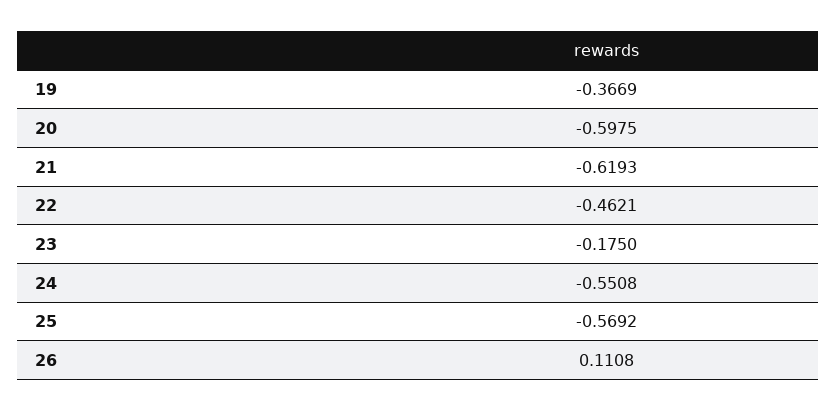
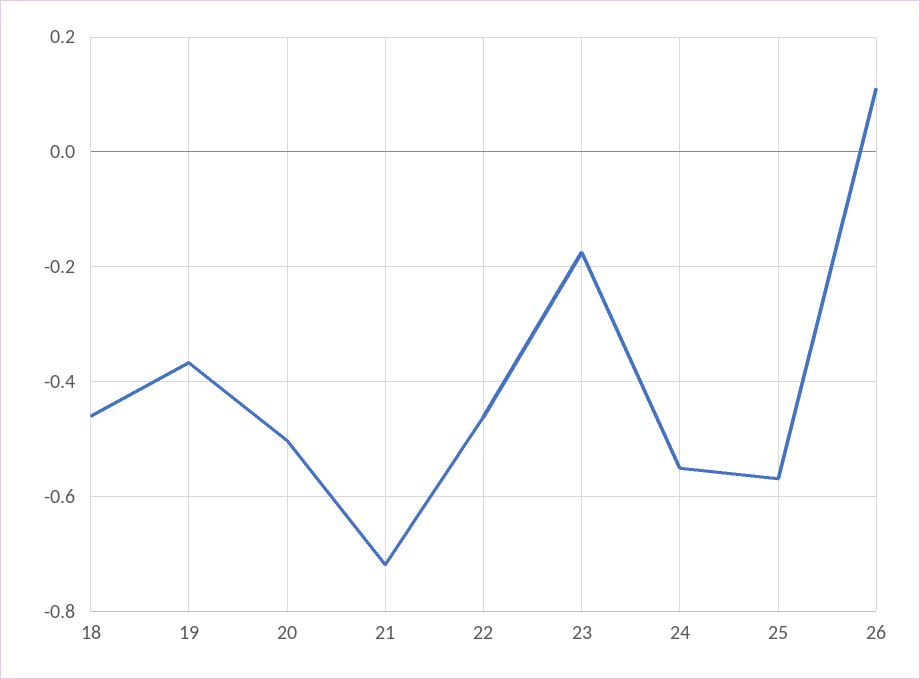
  {
    "19": -0.3669,
-   "20": -0.5975,
+   "20": -0.5,
-   "21": -0.6193,
+   "21": -0.72,
    "22": -0.4621,
    "23": -0.175,
    "24": -0.5508,
    "25": -0.5692,
-   "26": 0.1108
+   "26": 0.1108,
+   "18": -0.46
  }

